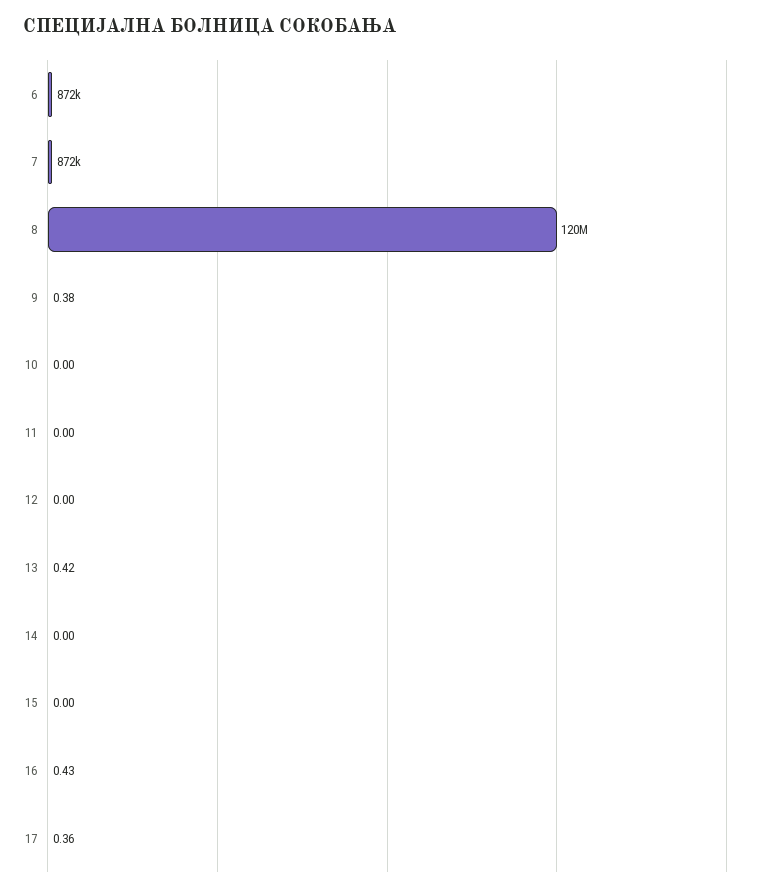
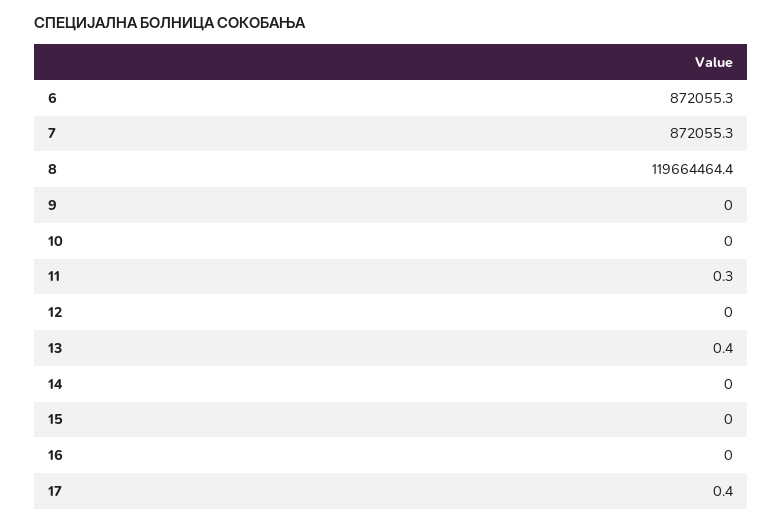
  {
    "6": 872055.3,
    "7": 872055.3,
    "8": 119664464.4,
-   "9": 0.38,
+   "9": 0,
    "10": 0,
-   "11": 0,
+   "11": 0.3,
    "12": 0,
    "13": 0.42,
    "14": 0,
    "15": 0,
-   "16": 0.43,
+   "16": 0,
    "17": 0.36
  }

